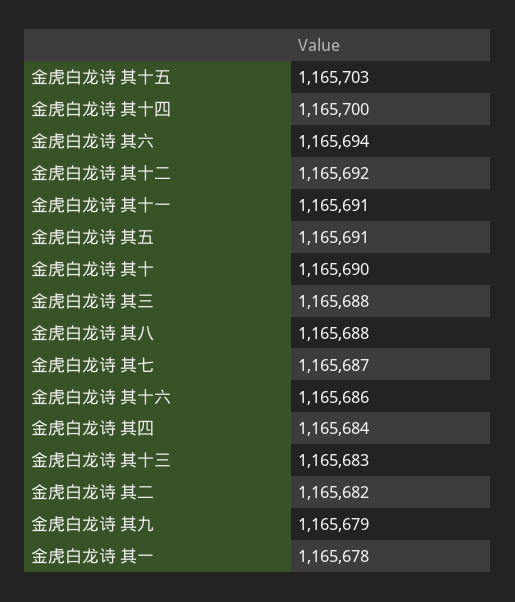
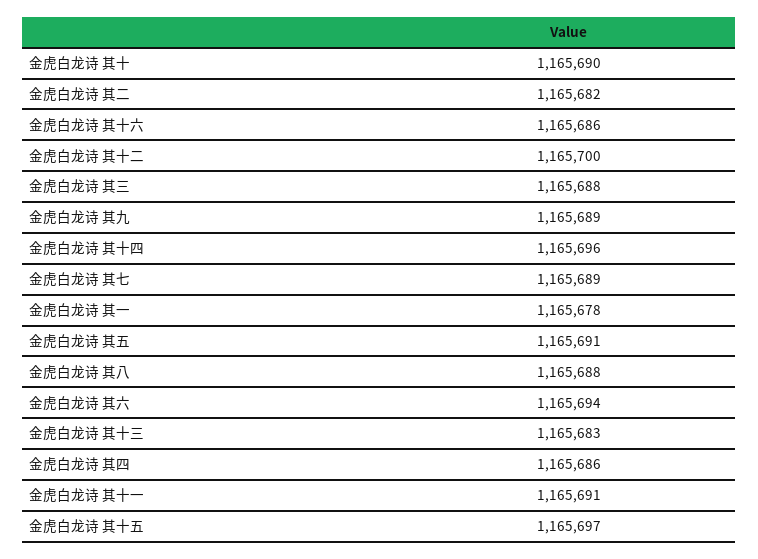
  {
-   "金虎白龙诗 其十五": 1165703,
+   "金虎白龙诗 其十五": 1165697,
-   "金虎白龙诗 其十四": 1165700,
+   "金虎白龙诗 其十四": 1165696,
    "金虎白龙诗 其六": 1165694,
-   "金虎白龙诗 其十二": 1165692,
+   "金虎白龙诗 其十二": 1165700,
    "金虎白龙诗 其十一": 1165691,
    "金虎白龙诗 其五": 1165691,
    "金虎白龙诗 其十": 1165690,
    "金虎白龙诗 其三": 1165688,
    "金虎白龙诗 其八": 1165688,
-   "金虎白龙诗 其七": 1165687,
+   "金虎白龙诗 其七": 1165689,
    "金虎白龙诗 其十六": 1165686,
-   "金虎白龙诗 其四": 1165684,
+   "金虎白龙诗 其四": 1165686,
    "金虎白龙诗 其十三": 1165683,
    "金虎白龙诗 其二": 1165682,
-   "金虎白龙诗 其九": 1165679,
+   "金虎白龙诗 其九": 1165689,
    "金虎白龙诗 其一": 1165678
  }

